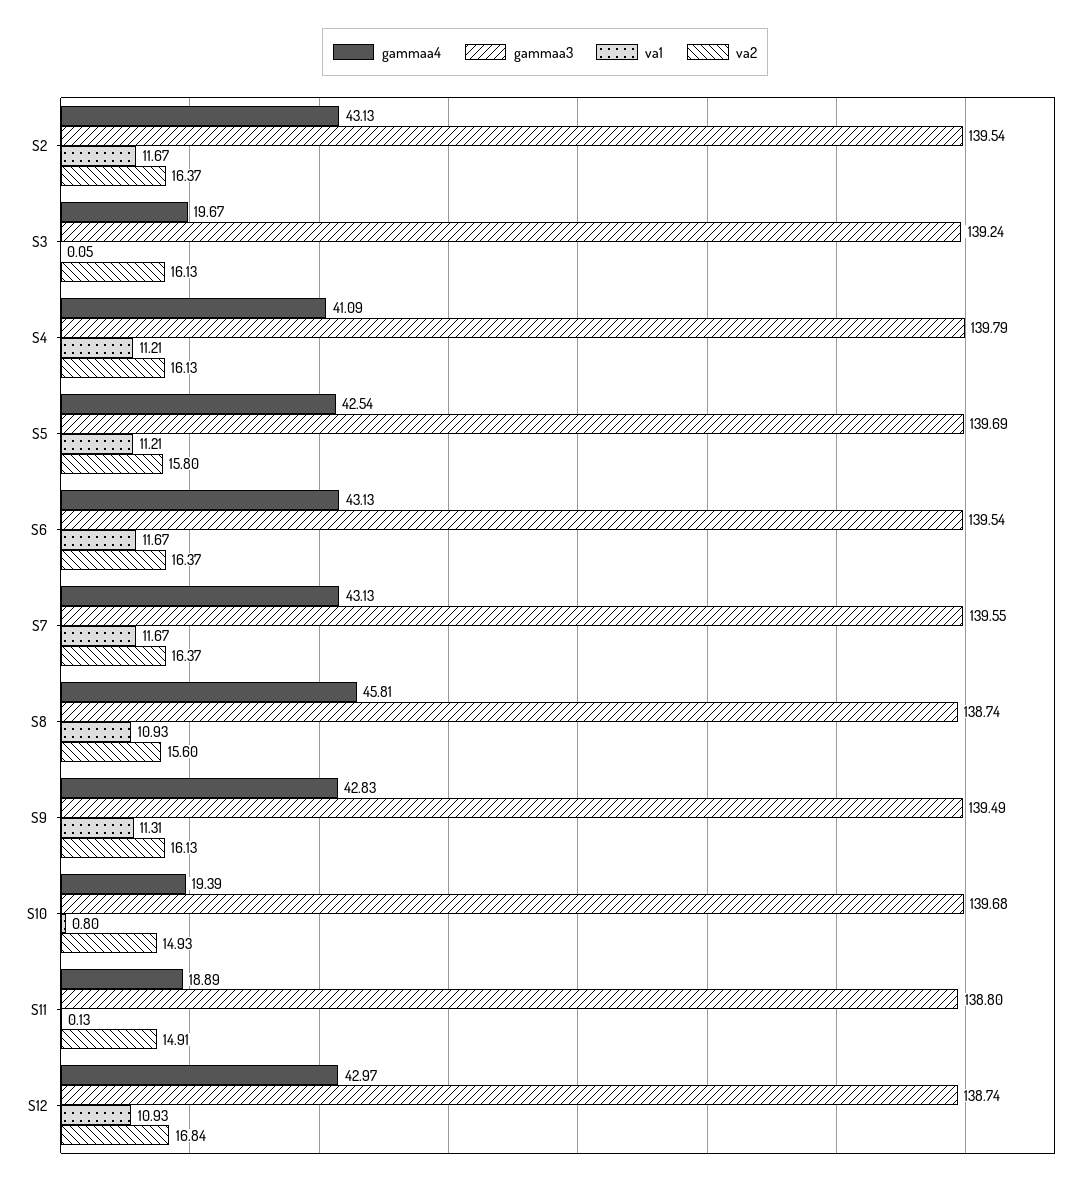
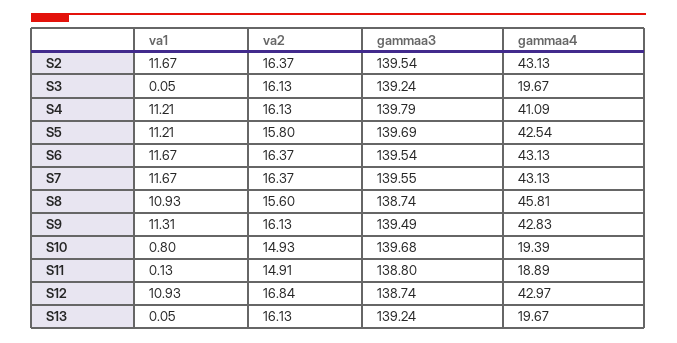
  {
    "gammaa4": {
      "S2": 43.13,
      "S3": 19.67,
      "S4": 41.09,
      "S5": 42.54,
      "S6": 43.13,
      "S7": 43.13,
      "S8": 45.81,
      "S9": 42.83,
      "S10": 19.39,
      "S11": 18.89,
-     "S12": 42.97
+     "S12": 42.97,
+     "S13": 19.67
    },
    "gammaa3": {
      "S2": 139.54,
      "S3": 139.24,
      "S4": 139.79,
      "S5": 139.69,
      "S6": 139.54,
      "S7": 139.55,
      "S8": 138.74,
      "S9": 139.49,
      "S10": 139.68,
      "S11": 138.8,
-     "S12": 138.74
+     "S12": 138.74,
+     "S13": 139.24
    },
    "va1": {
      "S2": 11.67,
      "S3": 0.05,
      "S4": 11.21,
      "S5": 11.21,
      "S6": 11.67,
      "S7": 11.67,
      "S8": 10.93,
      "S9": 11.31,
      "S10": 0.8,
      "S11": 0.13,
-     "S12": 10.93
+     "S12": 10.93,
+     "S13": 0.05
    },
    "va2": {
      "S2": 16.37,
      "S3": 16.13,
      "S4": 16.13,
      "S5": 15.8,
      "S6": 16.37,
      "S7": 16.37,
      "S8": 15.6,
      "S9": 16.13,
      "S10": 14.93,
      "S11": 14.91,
-     "S12": 16.84
+     "S12": 16.84,
+     "S13": 16.13
    }
  }

